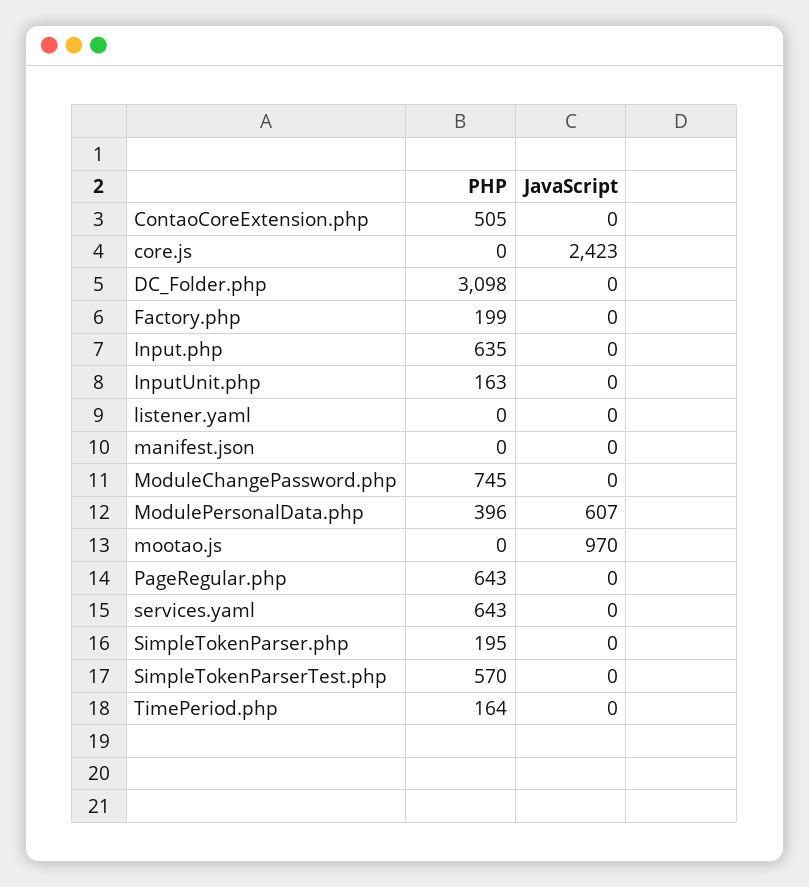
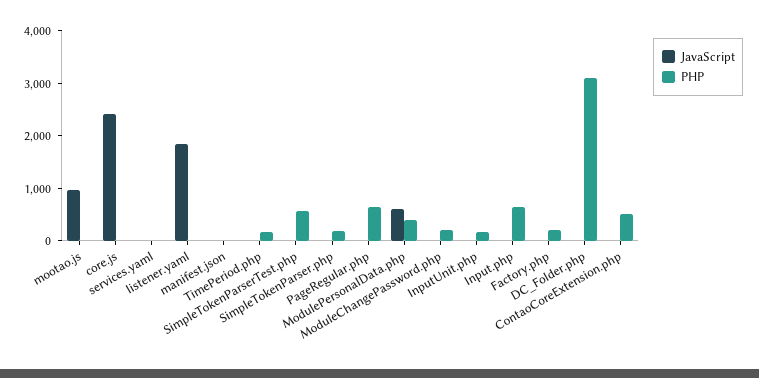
  {
    "PHP": {
      "ContaoCoreExtension.php": 505,
      "core.js": 0,
      "DC_Folder.php": 3098,
      "Factory.php": 199,
      "Input.php": 635,
      "InputUnit.php": 163,
      "listener.yaml": 0,
      "manifest.json": 0,
-     "ModuleChangePassword.php": 745,
+     "ModuleChangePassword.php": 200,
      "ModulePersonalData.php": 396,
      "mootao.js": 0,
      "PageRegular.php": 643,
-     "services.yaml": 643,
+     "services.yaml": 0,
      "SimpleTokenParser.php": 195,
      "SimpleTokenParserTest.php": 570,
      "TimePeriod.php": 164
    },
    "JavaScript": {
      "ContaoCoreExtension.php": 0,
      "core.js": 2423,
      "DC_Folder.php": 0,
      "Factory.php": 0,
      "Input.php": 0,
      "InputUnit.php": 0,
-     "listener.yaml": 0,
+     "listener.yaml": 1800,
      "manifest.json": 0,
      "ModuleChangePassword.php": 0,
      "ModulePersonalData.php": 607,
      "mootao.js": 970,
      "PageRegular.php": 0,
      "services.yaml": 0,
      "SimpleTokenParser.php": 0,
      "SimpleTokenParserTest.php": 0,
      "TimePeriod.php": 0
    }
  }

